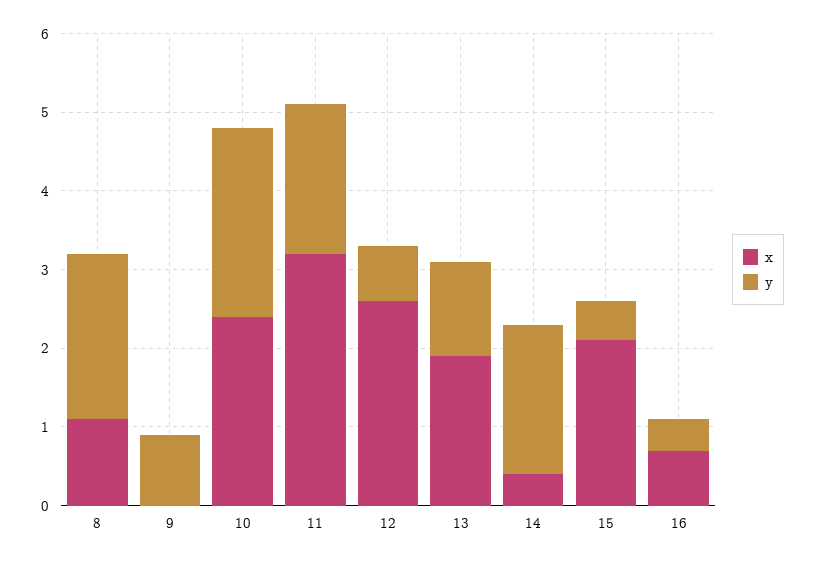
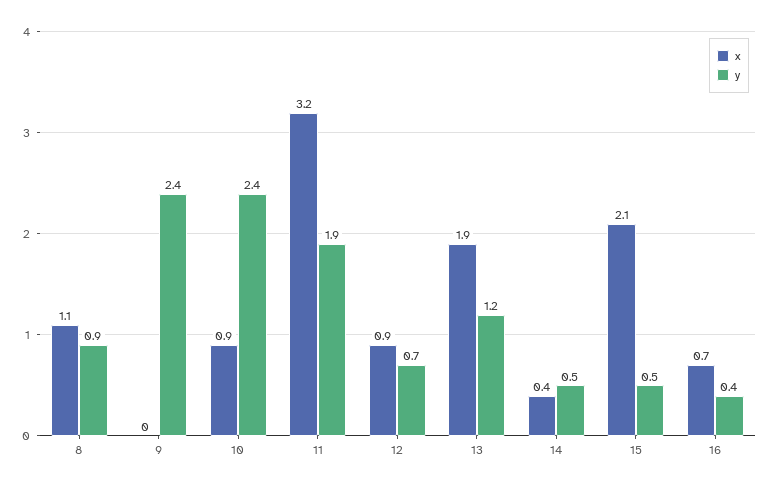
  {
    "x": {
      "8": 1.1,
      "9": 0,
-     "10": 2.5,
+     "10": 0.9,
      "11": 3.2,
-     "12": 2.5,
+     "12": 0.9,
      "13": 1.9,
      "14": 0.4,
      "15": 2.1,
      "16": 0.7
    },
    "y": {
-     "8": 2,
+     "8": 0.9,
-     "9": 1,
+     "9": 2.4,
      "10": 2.4,
      "11": 1.9,
      "12": 0.7,
      "13": 1.2,
-     "14": 2,
+     "14": 0.5,
      "15": 0.5,
      "16": 0.4
    }
  }

